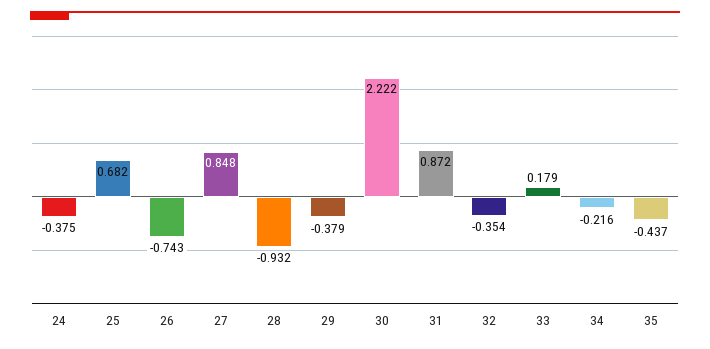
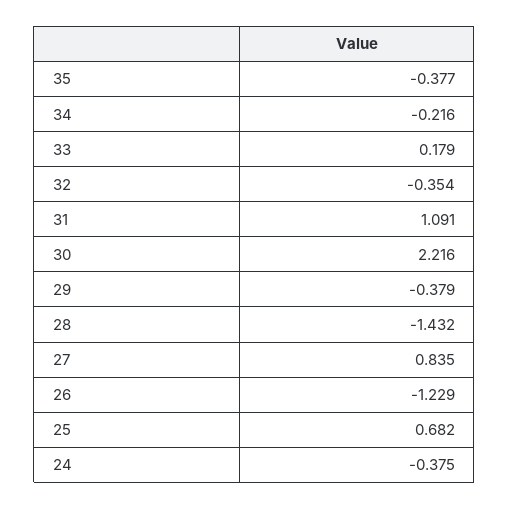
  {
    "24": -0.375,
    "25": 0.682,
-   "26": -0.743,
+   "26": -1.229,
-   "27": 0.848,
+   "27": 0.835,
-   "28": -0.932,
+   "28": -1.432,
    "29": -0.379,
-   "30": 2.222,
+   "30": 2.216,
-   "31": 0.872,
+   "31": 1.091,
    "32": -0.354,
    "33": 0.179,
    "34": -0.216,
-   "35": -0.437
+   "35": -0.377
  }

